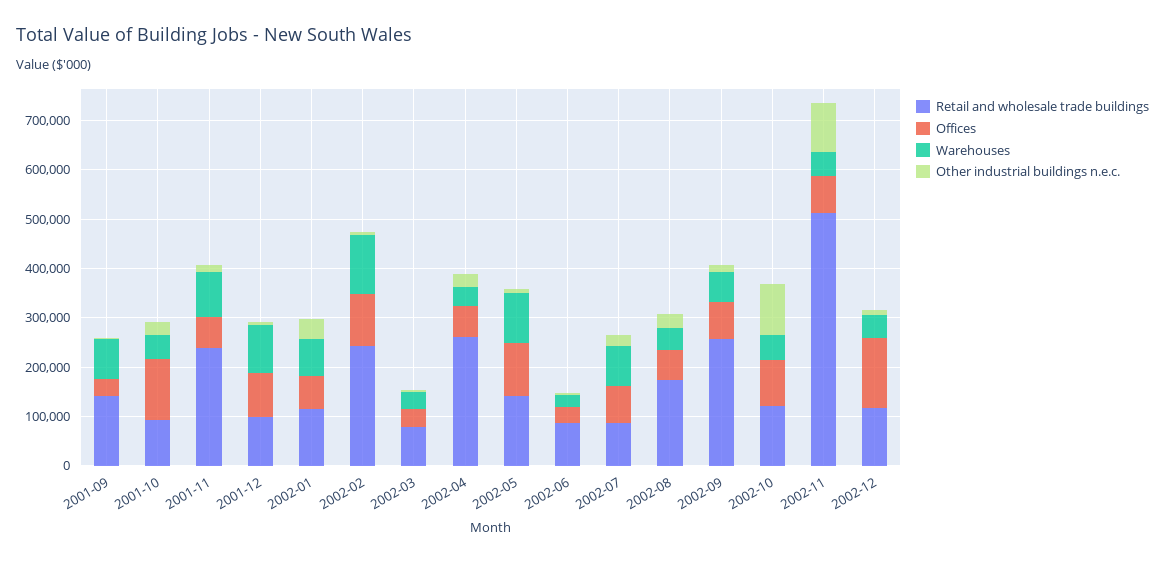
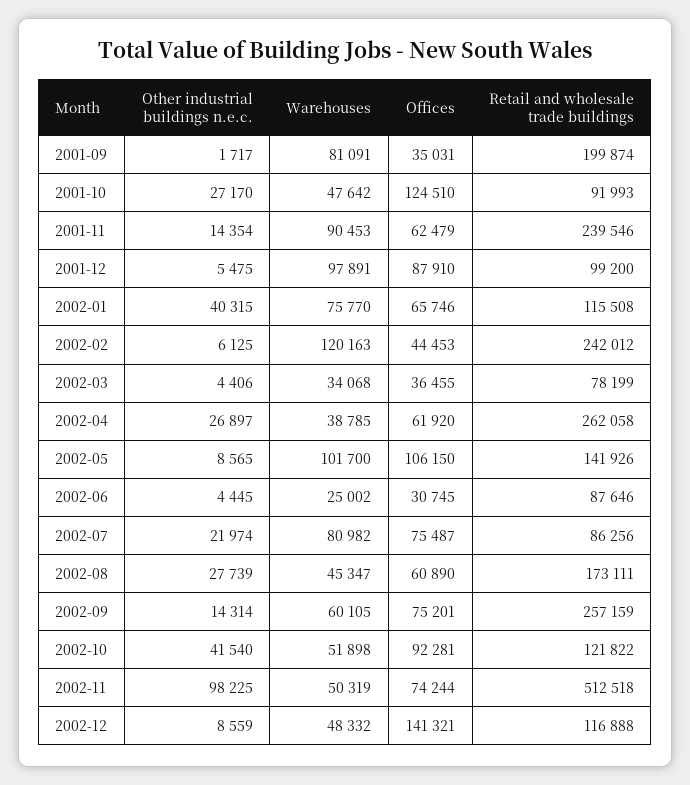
  {
    "Retail and wholesale trade buildings": {
-     "2001-09": 140000,
+     "2001-09": 199874,
      "2001-10": 91993,
      "2001-11": 239546,
      "2001-12": 99200,
      "2002-01": 115508,
      "2002-02": 242012,
      "2002-03": 78199,
      "2002-04": 262058,
      "2002-05": 141926,
      "2002-06": 87646,
      "2002-07": 86256,
      "2002-08": 173111,
      "2002-09": 257159,
      "2002-10": 121822,
      "2002-11": 512518,
      "2002-12": 116888
    },
    "Offices": {
      "2001-09": 35031,
      "2001-10": 124510,
      "2001-11": 62479,
      "2001-12": 87910,
      "2002-01": 65746,
-     "2002-02": 100000,
+     "2002-02": 44453,
      "2002-03": 36455,
      "2002-04": 61920,
      "2002-05": 106150,
      "2002-06": 30745,
      "2002-07": 75487,
      "2002-08": 60890,
      "2002-09": 75201,
      "2002-10": 92281,
      "2002-11": 74244,
      "2002-12": 141321
    },
    "Warehouses": {
      "2001-09": 81091,
      "2001-10": 47642,
      "2001-11": 90453,
      "2001-12": 97891,
      "2002-01": 75770,
      "2002-02": 120163,
      "2002-03": 34068,
      "2002-04": 38785,
      "2002-05": 101700,
      "2002-06": 25002,
      "2002-07": 80982,
      "2002-08": 45347,
      "2002-09": 60105,
      "2002-10": 51898,
      "2002-11": 50319,
      "2002-12": 48332
    },
    "Other industrial buildings n.e.c.": {
      "2001-09": 1717,
      "2001-10": 27170,
      "2001-11": 14354,
      "2001-12": 5475,
      "2002-01": 40315,
      "2002-02": 6125,
      "2002-03": 4406,
      "2002-04": 26897,
      "2002-05": 8565,
      "2002-06": 4445,
      "2002-07": 21974,
      "2002-08": 27739,
      "2002-09": 14314,
-     "2002-10": 100000,
+     "2002-10": 41540,
      "2002-11": 98225,
      "2002-12": 8559
    }
  }

